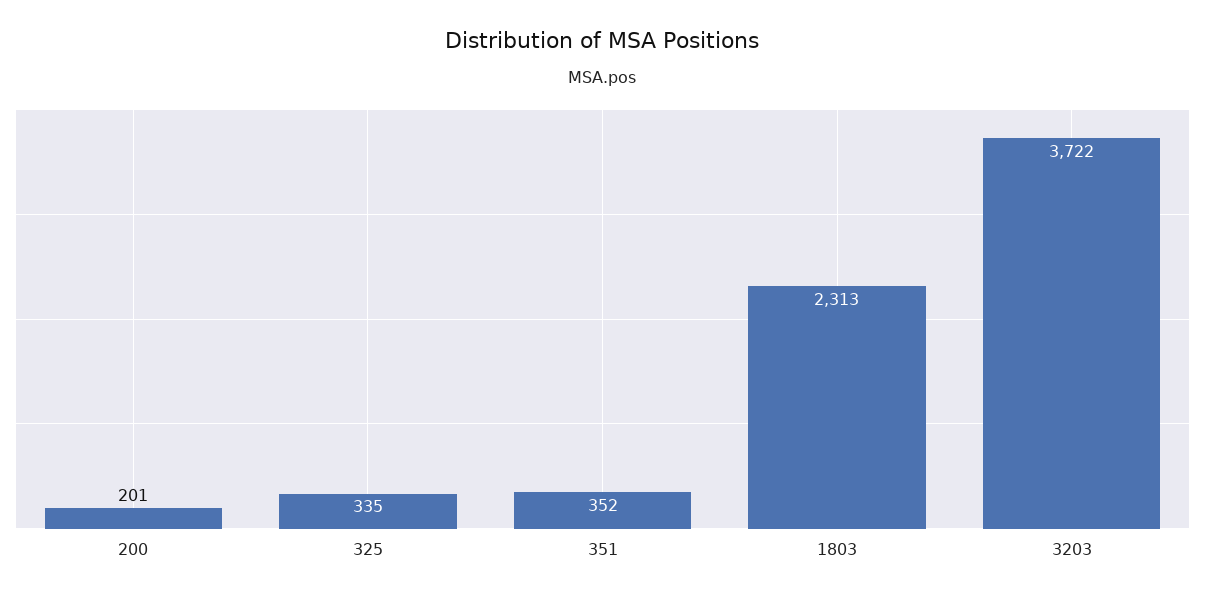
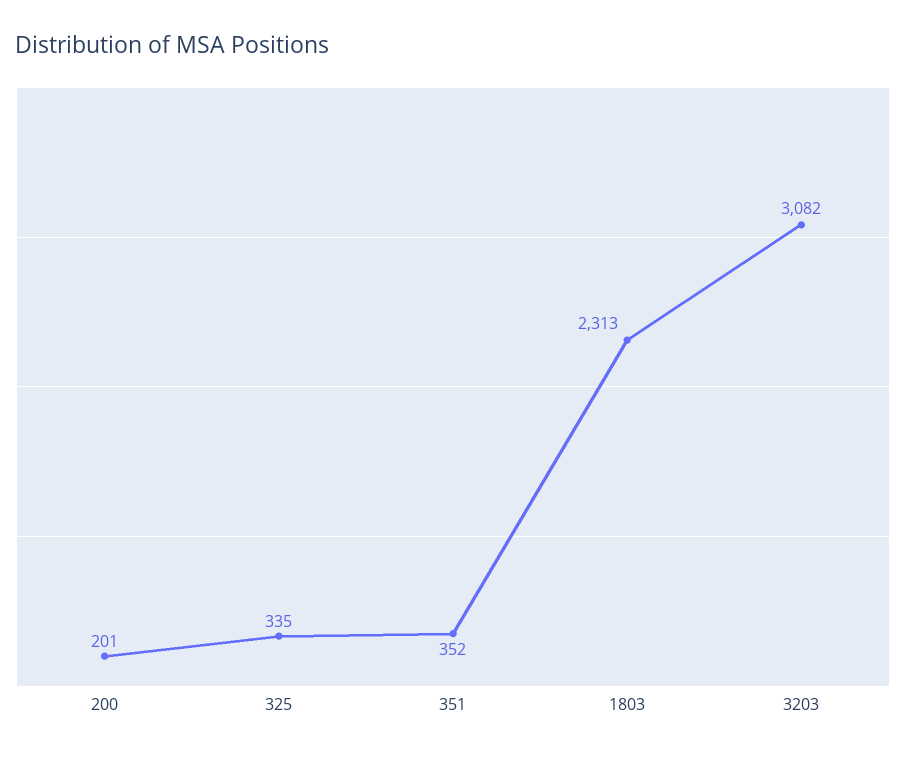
  {
    "200": 201,
    "325": 335,
    "351": 352,
    "1803": 2313,
-   "3203": 3722
+   "3203": 3082
  }

